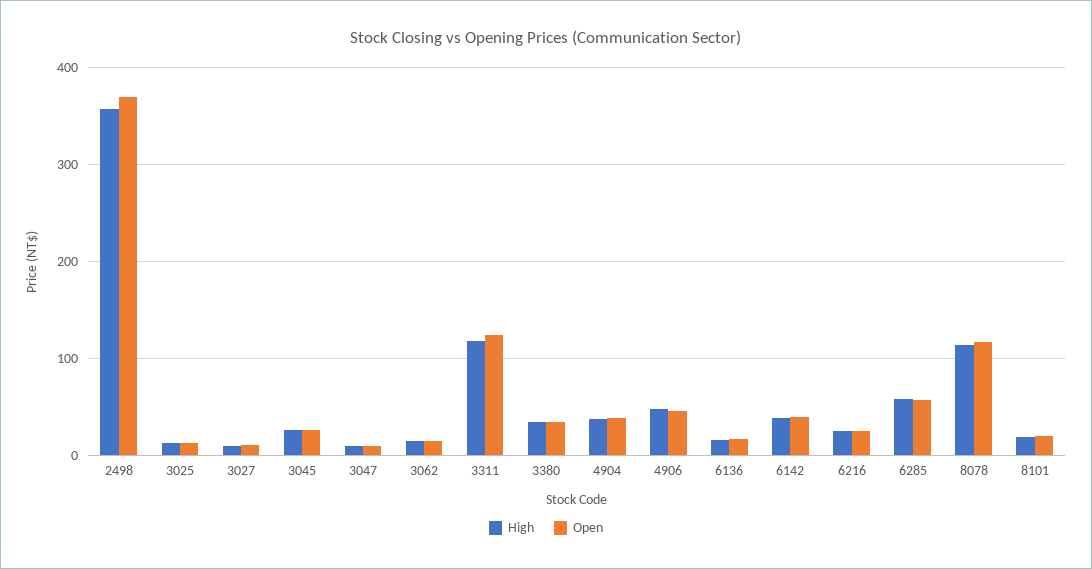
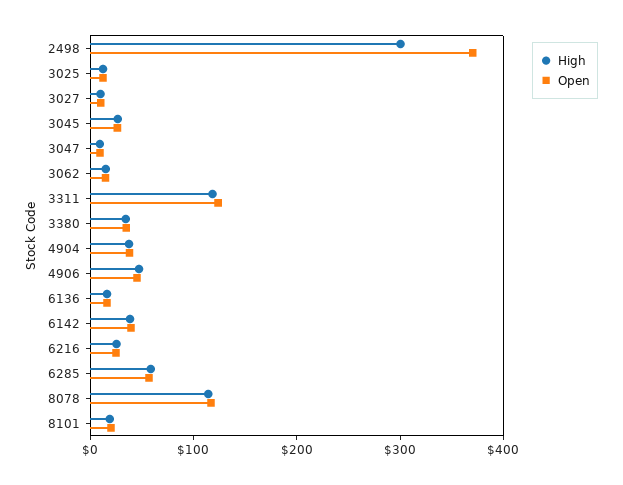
  {
    "High": {
-     "2498": 360,
+     "2498": 300,
      "3025": 10,
      "3027": 10,
      "3045": 30,
      "3047": 10,
      "3062": 20,
      "3311": 120,
      "3380": 30,
      "4904": 40,
      "4906": 50,
      "6136": 20,
      "6142": 40,
      "6216": 30,
      "6285": 60,
      "8078": 110,
      "8101": 20
    },
    "Open": {
      "2498": 370,
      "3025": 10,
      "3027": 10,
      "3045": 30,
      "3047": 10,
      "3062": 20,
      "3311": 120,
      "3380": 40,
      "4904": 40,
      "4906": 50,
      "6136": 20,
      "6142": 40,
      "6216": 30,
      "6285": 60,
      "8078": 120,
      "8101": 20
    }
  }

